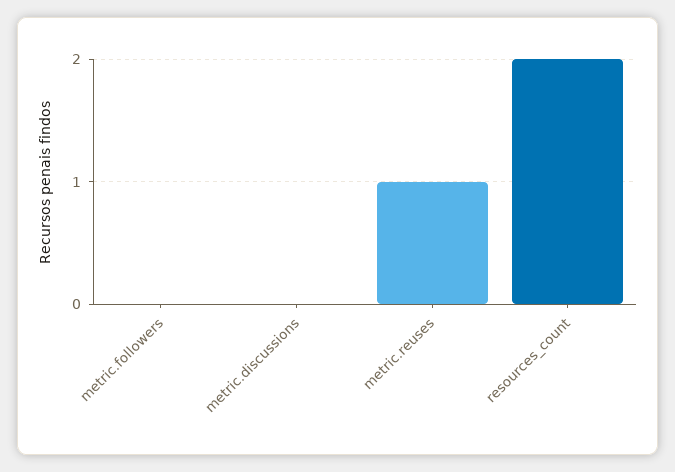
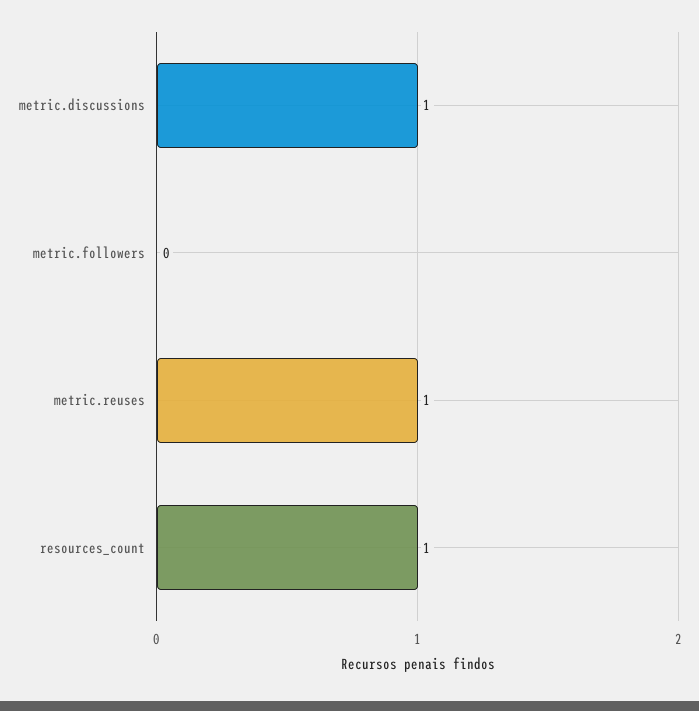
  {
    "metric.followers": 0,
-   "metric.discussions": 0,
+   "metric.discussions": 1,
    "metric.reuses": 1,
-   "resources_count": 2
+   "resources_count": 1
  }

